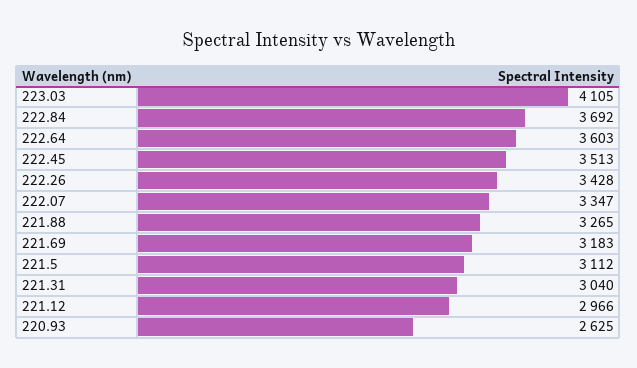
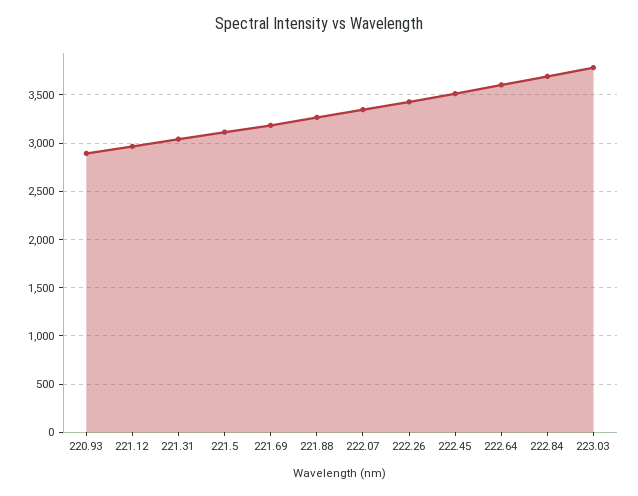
  {
-   "223.03": 4105,
+   "223.03": 3800,
    "222.84": 3692,
    "222.64": 3603,
    "222.45": 3513,
    "222.26": 3428,
    "222.07": 3347,
    "221.88": 3265,
    "221.69": 3183,
    "221.5": 3112,
    "221.31": 3040,
    "221.12": 2966,
-   "220.93": 2625
+   "220.93": 2900
  }

